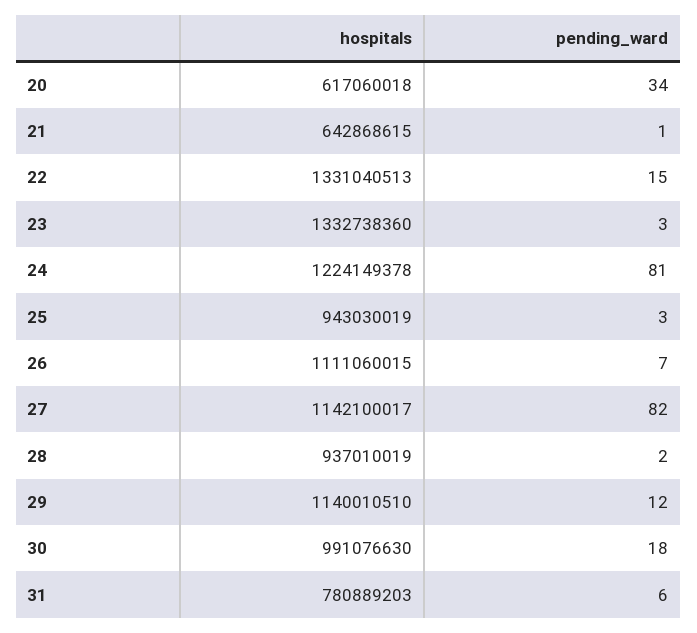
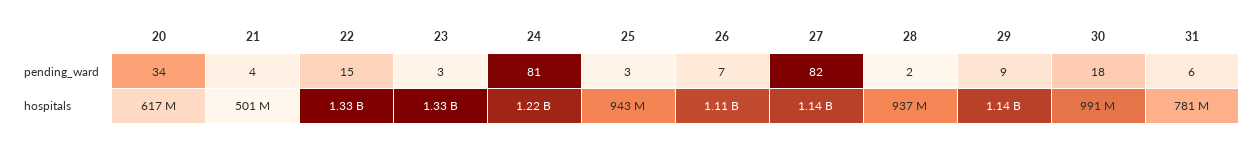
  {
    "hospitals": {
      "20": 617060018,
-     "21": 642868615,
+     "21": 501000000,
      "22": 1331040513,
      "23": 1332738360,
      "24": 1224149378,
      "25": 943030019,
      "26": 1111060015,
      "27": 1142100017,
      "28": 937010019,
      "29": 1140010510,
      "30": 991076630,
      "31": 780889203
    },
    "pending_ward": {
      "20": 34,
-     "21": 1,
+     "21": 4,
      "22": 15,
      "23": 3,
      "24": 81,
      "25": 3,
      "26": 7,
      "27": 82,
      "28": 2,
-     "29": 12,
+     "29": 9,
      "30": 18,
      "31": 6
    }
  }

